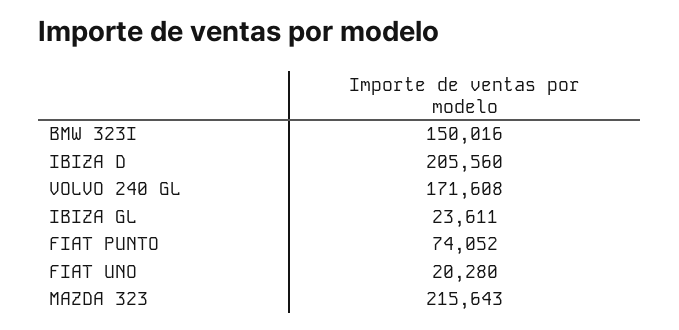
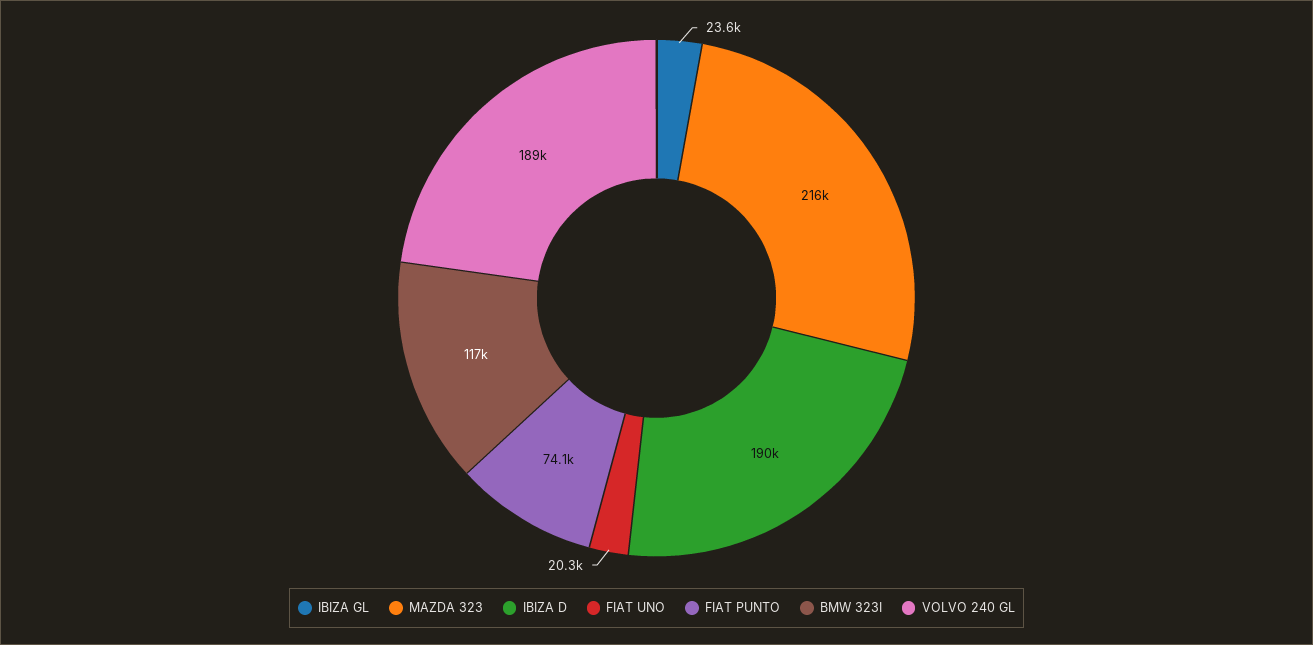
  {
-   "BMW 323I": 150016,
+   "BMW 323I": 117000,
-   "IBIZA D": 205560,
+   "IBIZA D": 190000,
-   "VOLVO 240 GL": 171608,
+   "VOLVO 240 GL": 189000,
    "IBIZA GL": 23611,
    "FIAT PUNTO": 74052,
    "FIAT UNO": 20280,
    "MAZDA 323": 215643
  }

